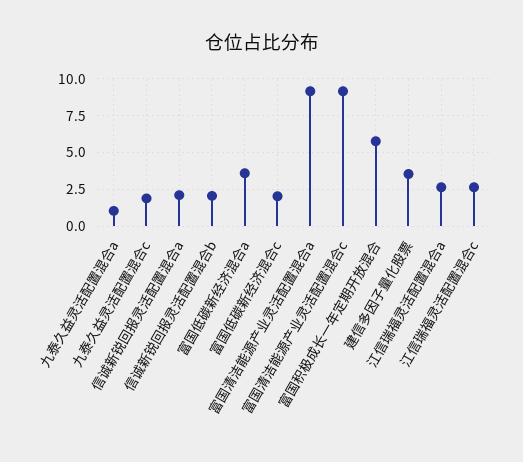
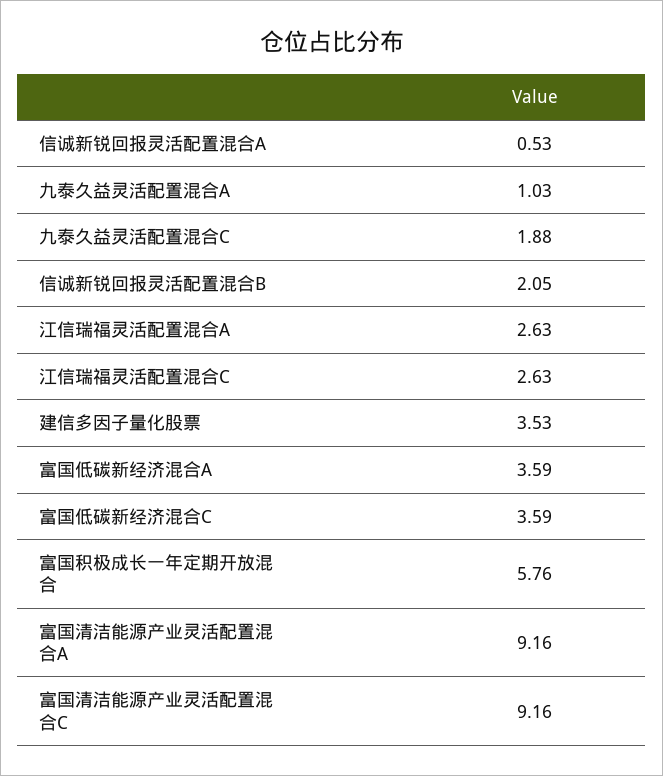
  {
    "九泰久益灵活配置混合a": 1.03,
    "九泰久益灵活配置混合c": 1.88,
-   "信诚新锐回报灵活配置混合a": 2,
+   "信诚新锐回报灵活配置混合a": 0.53,
    "信诚新锐回报灵活配置混合b": 2.05,
    "富国低碳新经济混合a": 3.59,
-   "富国低碳新经济混合c": 2,
+   "富国低碳新经济混合c": 3.59,
    "富国清洁能源产业灵活配置混合a": 9.16,
    "富国清洁能源产业灵活配置混合c": 9.16,
    "富国积极成长一年定期开放混合": 5.76,
    "建信多因子量化股票": 3.53,
    "江信瑞福灵活配置混合a": 2.63,
    "江信瑞福灵活配置混合c": 2.63
  }

